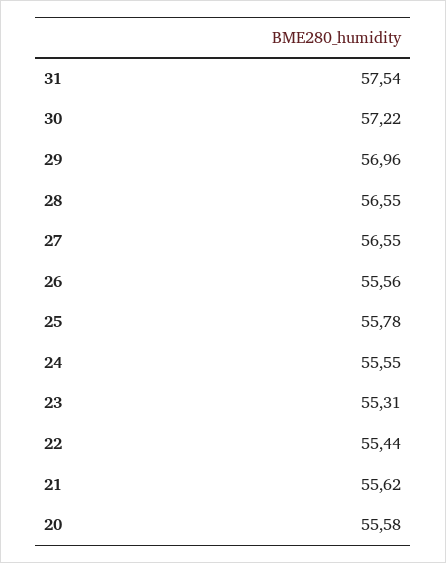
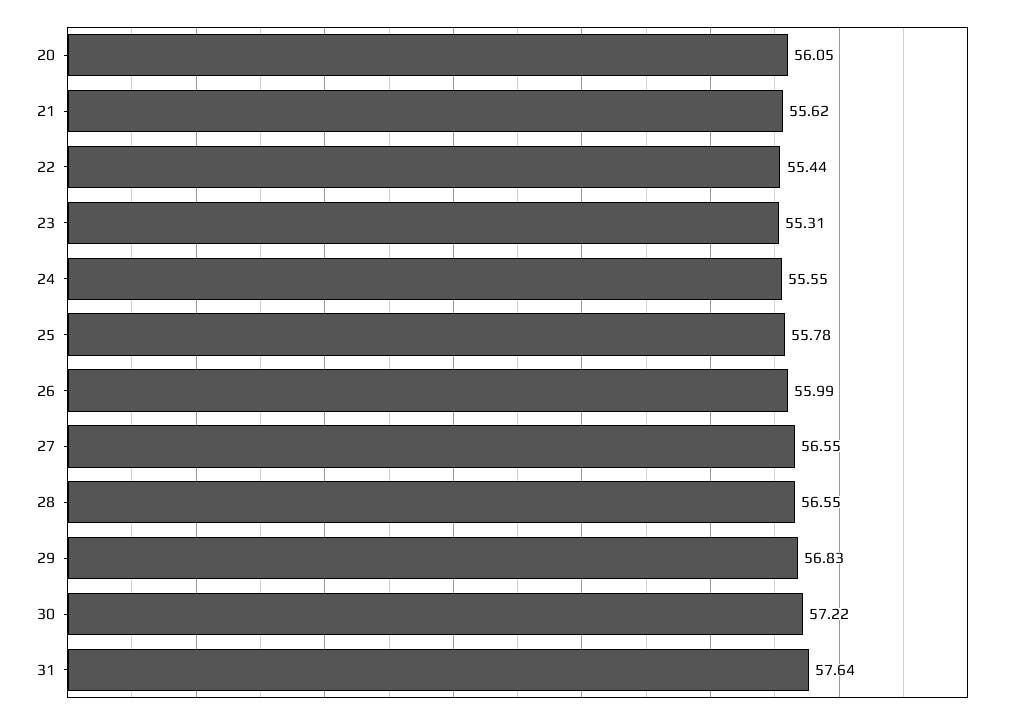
  {
-   "31": 57.54,
+   "31": 57.64,
    "30": 57.22,
-   "29": 56.96,
+   "29": 56.83,
    "28": 56.55,
    "27": 56.55,
-   "26": 55.56,
+   "26": 55.99,
    "25": 55.78,
    "24": 55.55,
    "23": 55.31,
    "22": 55.44,
    "21": 55.62,
-   "20": 55.58
+   "20": 56.05
  }

